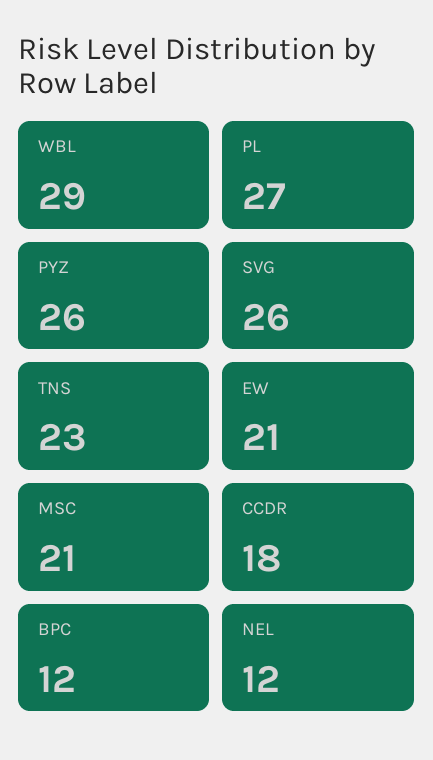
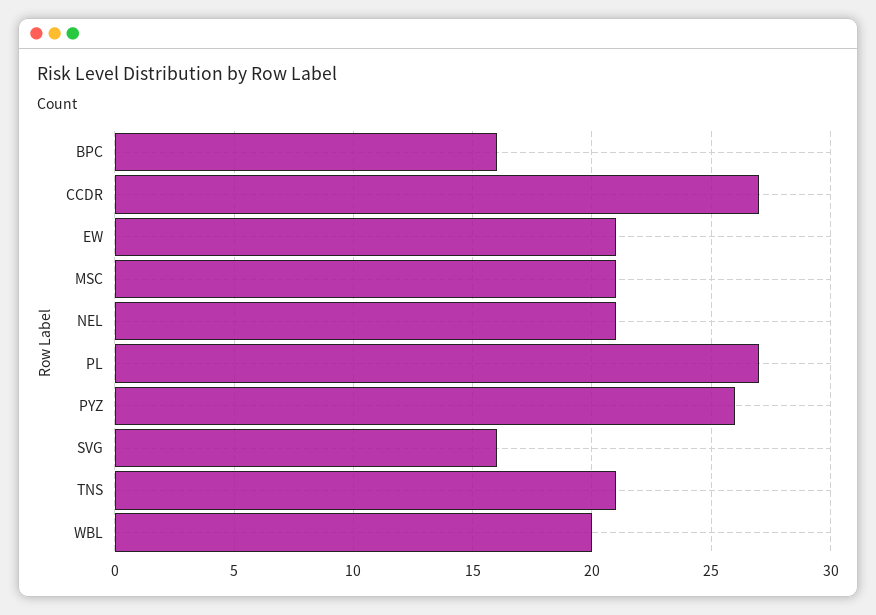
  {
-   "WBL": 29,
+   "WBL": 20,
    "PL": 27,
    "PYZ": 26,
-   "SVG": 26,
+   "SVG": 16,
-   "TNS": 23,
+   "TNS": 21,
    "EW": 21,
    "MSC": 21,
-   "CCDR": 18,
+   "CCDR": 27,
-   "BPC": 12,
+   "BPC": 16,
-   "NEL": 12
+   "NEL": 21
  }

